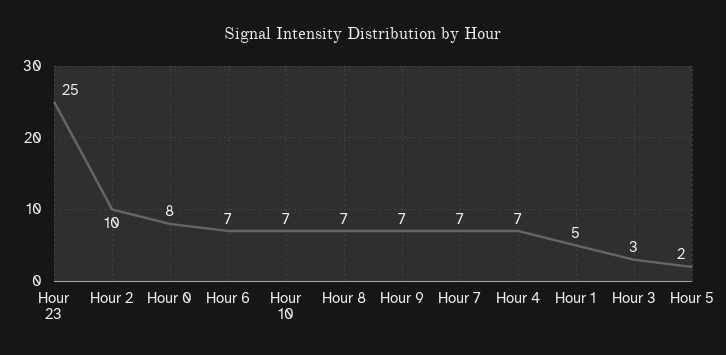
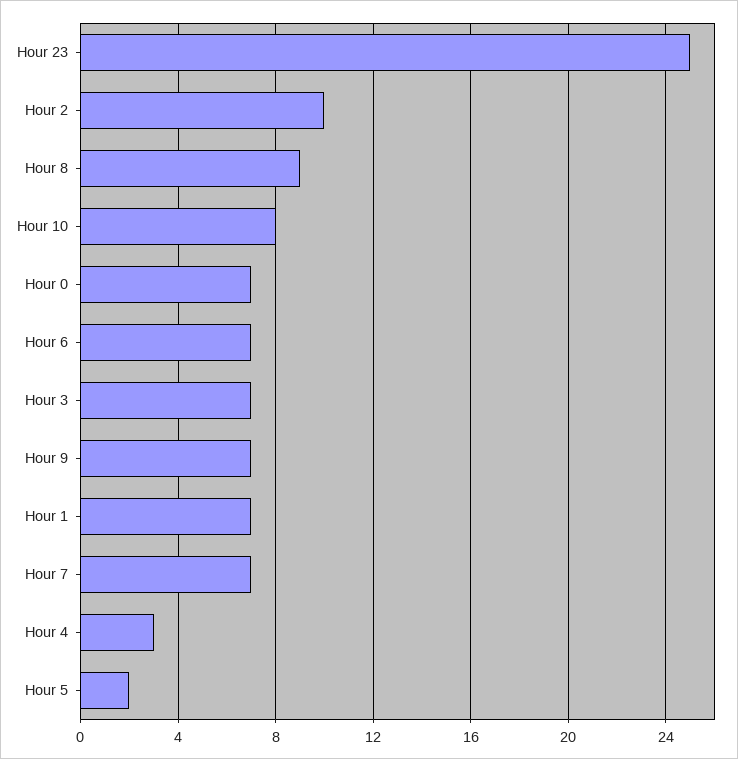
  {
    "Hour 23": 25,
    "Hour 2": 10,
-   "Hour 0": 8,
+   "Hour 0": 7,
    "Hour 6": 7,
-   "Hour 10": 7,
+   "Hour 10": 8,
-   "Hour 8": 7,
+   "Hour 8": 9,
    "Hour 9": 7,
    "Hour 7": 7,
-   "Hour 4": 7,
+   "Hour 4": 3,
-   "Hour 1": 5,
+   "Hour 1": 7,
-   "Hour 3": 3,
+   "Hour 3": 7,
    "Hour 5": 2
  }

